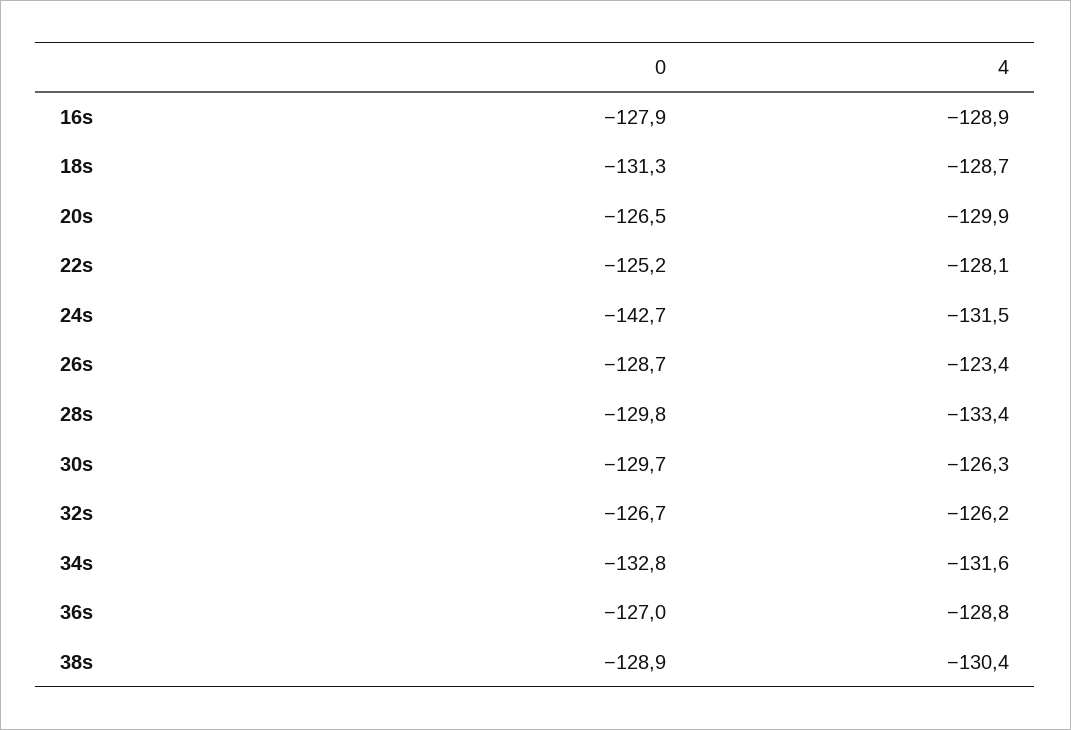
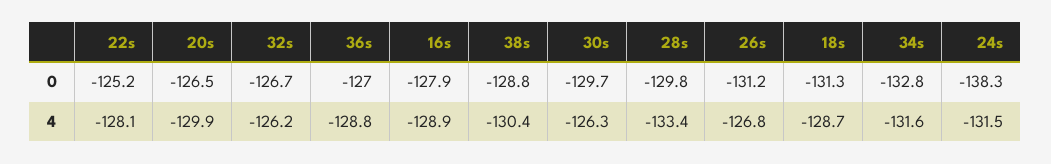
  {
    "0": {
      "16s": -127.9,
      "18s": -131.3,
      "20s": -126.5,
      "22s": -125.2,
-     "24s": -142.7,
+     "24s": -138.3,
-     "26s": -128.7,
+     "26s": -131.2,
      "28s": -129.8,
      "30s": -129.7,
      "32s": -126.7,
      "34s": -132.8,
      "36s": -127,
-     "38s": -128.9
+     "38s": -128.8
    },
    "4": {
      "16s": -128.9,
      "18s": -128.7,
      "20s": -129.9,
      "22s": -128.1,
      "24s": -131.5,
-     "26s": -123.4,
+     "26s": -126.8,
      "28s": -133.4,
      "30s": -126.3,
      "32s": -126.2,
      "34s": -131.6,
      "36s": -128.8,
      "38s": -130.4
    }
  }

